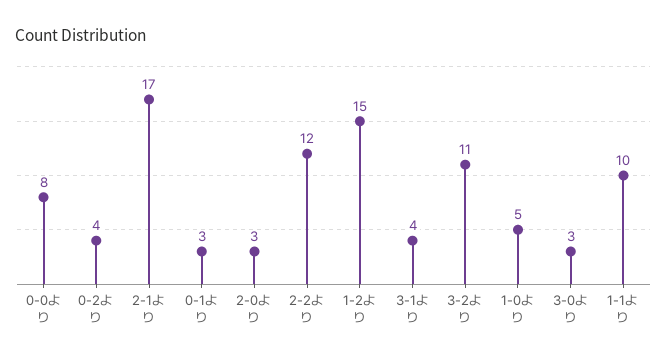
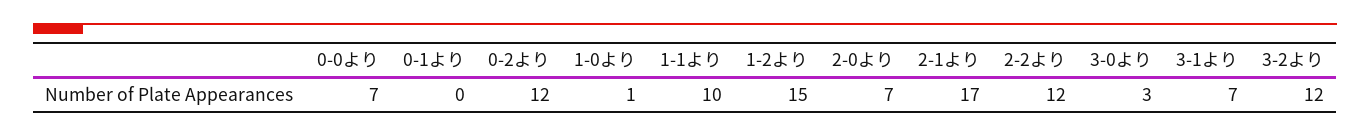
  {
-   "0-0より": 8,
+   "0-0より": 7,
-   "0-2より": 4,
+   "0-2より": 12,
    "2-1より": 17,
-   "0-1より": 3,
+   "0-1より": 0,
-   "2-0より": 3,
+   "2-0より": 7,
    "2-2より": 12,
    "1-2より": 15,
-   "3-1より": 4,
+   "3-1より": 7,
-   "3-2より": 11,
+   "3-2より": 12,
-   "1-0より": 5,
+   "1-0より": 1,
    "3-0より": 3,
    "1-1より": 10
  }

